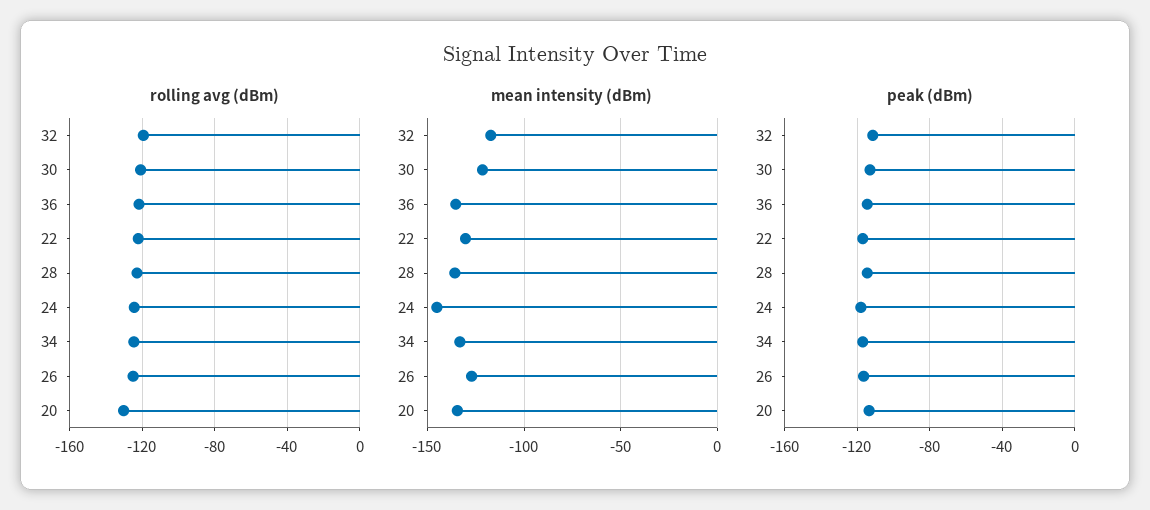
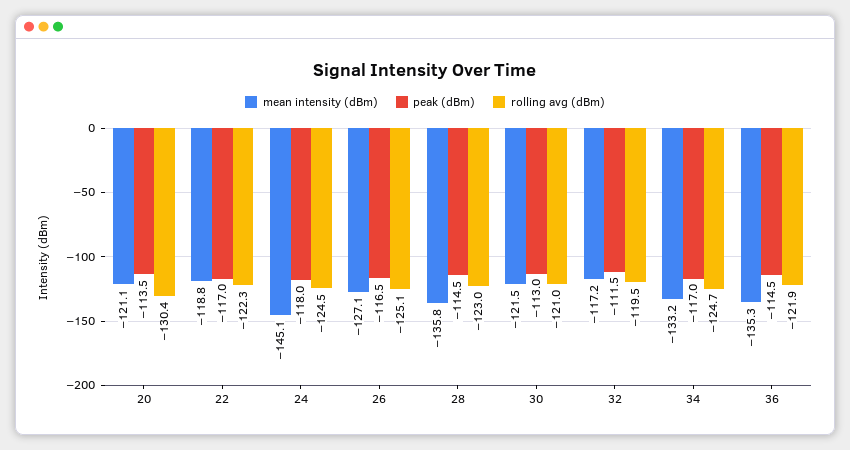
  {
    "rolling avg (dBm)": {
      "32": -119.5,
      "30": -121,
      "36": -121.9,
      "22": -122.3,
      "28": -123,
      "24": -124.5,
      "34": -124.7,
      "26": -125.1,
      "20": -130.4
    },
    "mean intensity (dBm)": {
      "32": -117.2,
      "30": -121.5,
      "36": -135.3,
-     "22": -130,
+     "22": -118.8,
      "28": -135.8,
      "24": -145.1,
      "34": -133.2,
      "26": -127.1,
-     "20": -135
+     "20": -121.1
    },
    "peak (dBm)": {
      "32": -111.5,
      "30": -113,
      "36": -114.5,
      "22": -117,
      "28": -114.5,
      "24": -118,
      "34": -117,
      "26": -116.5,
      "20": -113.5
    }
  }

